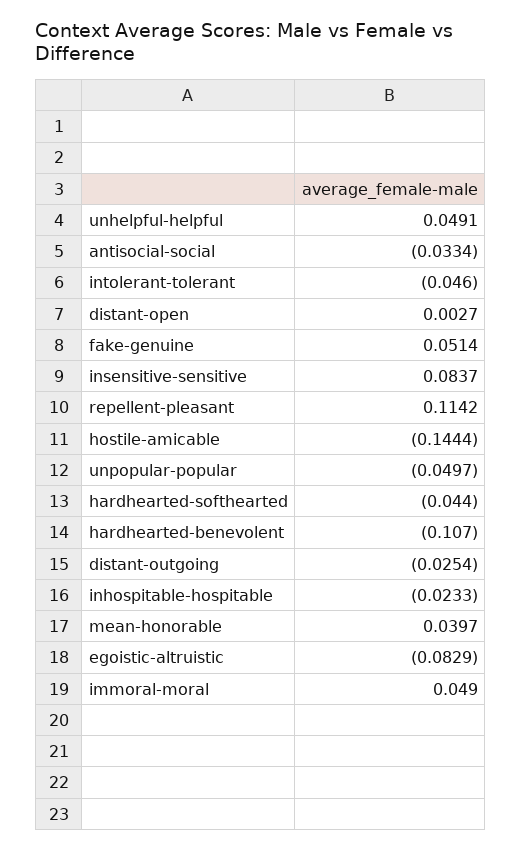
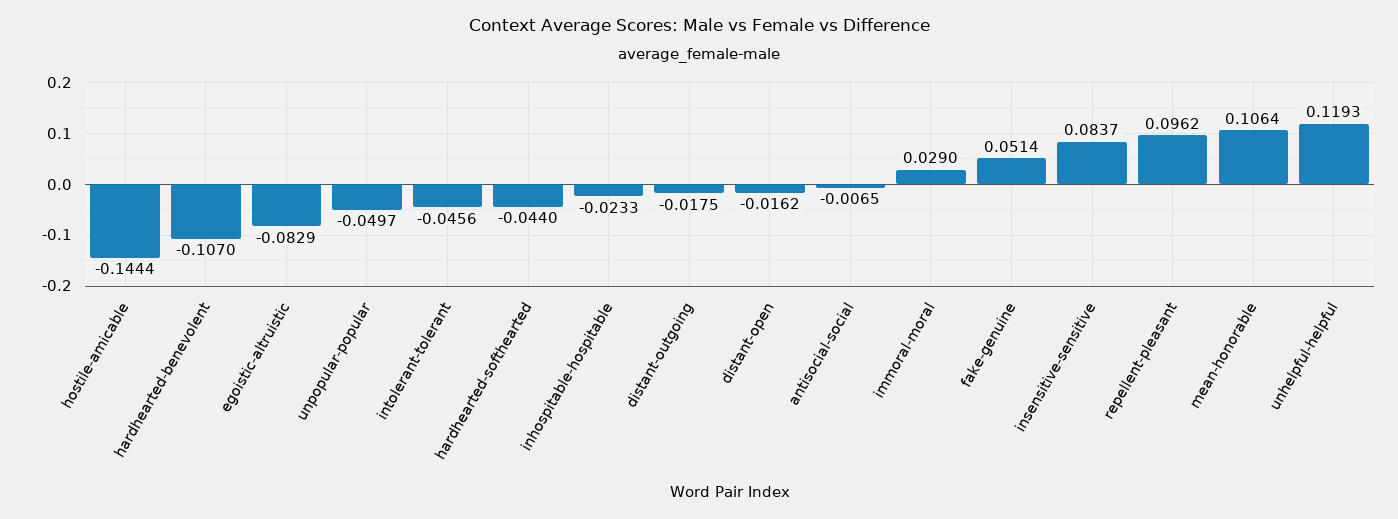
  {
-   "unhelpful-helpful": 0.0491,
+   "unhelpful-helpful": 0.1193,
-   "antisocial-social": -0.0334,
+   "antisocial-social": -0.0065,
-   "intolerant-tolerant": -0.046,
+   "intolerant-tolerant": -0.0456,
-   "distant-open": 0.0027,
+   "distant-open": -0.0162,
    "fake-genuine": 0.0514,
    "insensitive-sensitive": 0.0837,
-   "repellent-pleasant": 0.1142,
+   "repellent-pleasant": 0.0962,
    "hostile-amicable": -0.1444,
    "unpopular-popular": -0.0497,
    "hardhearted-softhearted": -0.044,
    "hardhearted-benevolent": -0.107,
-   "distant-outgoing": -0.0254,
+   "distant-outgoing": -0.0175,
    "inhospitable-hospitable": -0.0233,
-   "mean-honorable": 0.0397,
+   "mean-honorable": 0.1064,
    "egoistic-altruistic": -0.0829,
-   "immoral-moral": 0.049
+   "immoral-moral": 0.029
  }

